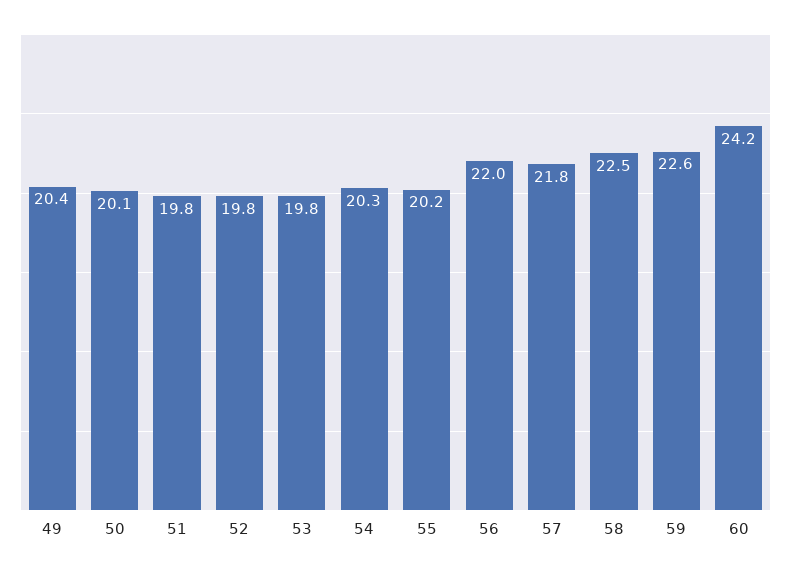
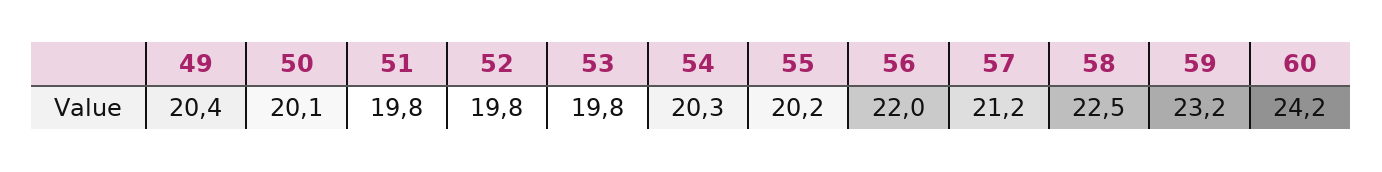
  {
    "49": 20.4,
    "50": 20.1,
    "51": 19.8,
    "52": 19.8,
    "53": 19.8,
    "54": 20.3,
    "55": 20.2,
    "56": 22,
-   "57": 21.8,
+   "57": 21.2,
    "58": 22.5,
-   "59": 22.6,
+   "59": 23.2,
    "60": 24.2
  }

